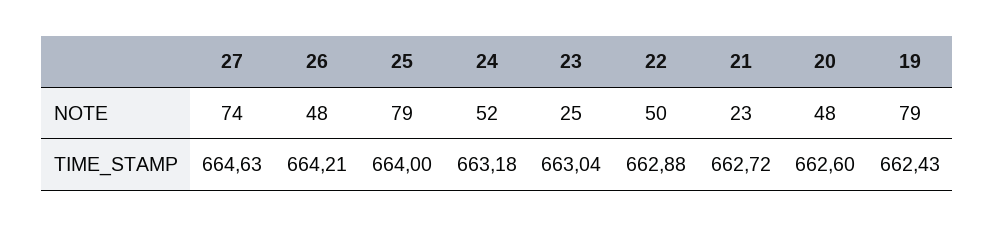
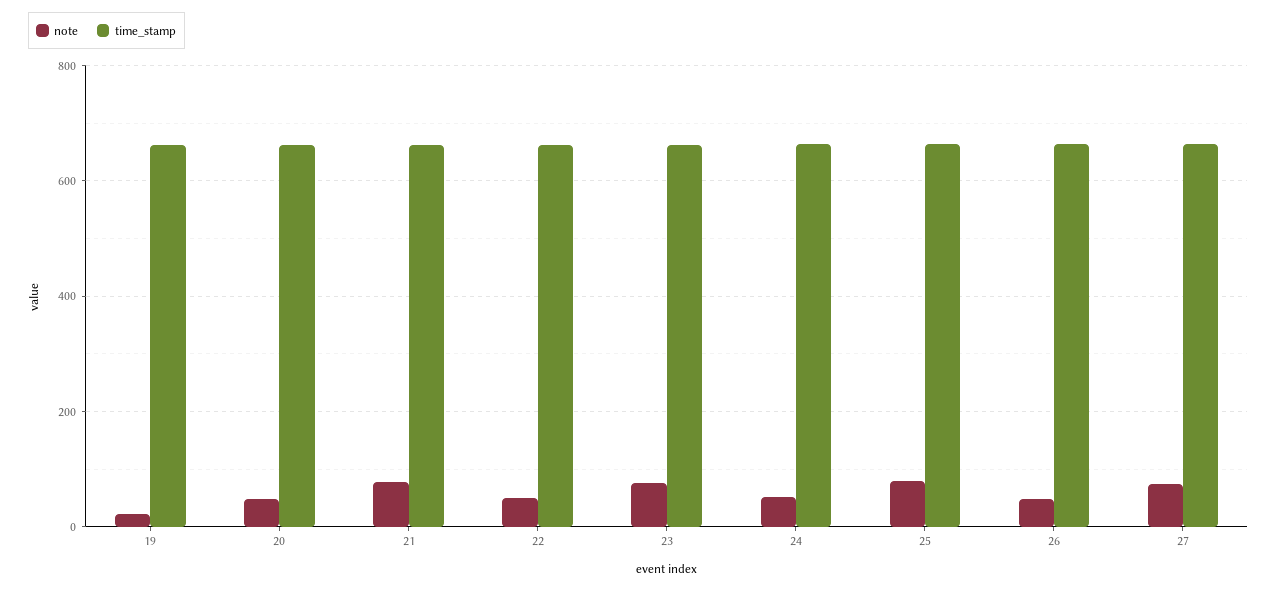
  {
    "NOTE": {
      "27": 74,
      "26": 48,
      "25": 79,
      "24": 52,
-     "23": 25,
+     "23": 80,
      "22": 50,
-     "21": 23,
+     "21": 80,
      "20": 48,
-     "19": 79
+     "19": 20
    },
    "TIME_STAMP": {
      "27": 664.63,
      "26": 664.21,
      "25": 664,
      "24": 663.18,
      "23": 663.04,
      "22": 662.88,
      "21": 662.72,
      "20": 662.6,
      "19": 662.43
    }
  }

